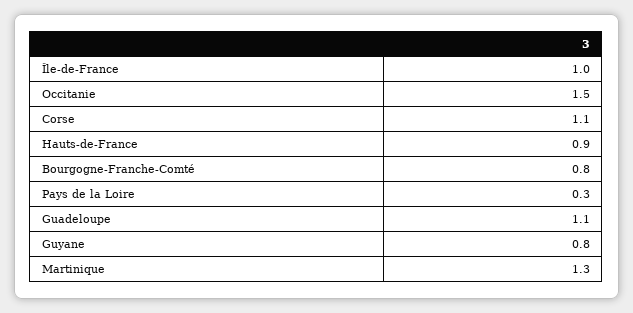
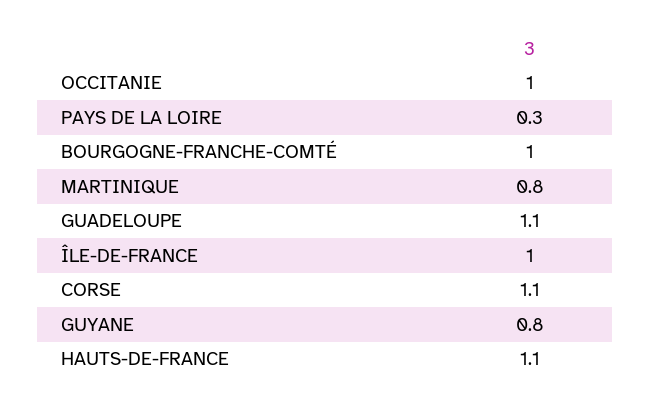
  {
    "Île-de-France": 1,
-   "Occitanie": 1.5,
+   "Occitanie": 1,
    "Corse": 1.1,
-   "Hauts-de-France": 0.9,
+   "Hauts-de-France": 1.1,
-   "Bourgogne-Franche-Comté": 0.8,
+   "Bourgogne-Franche-Comté": 1,
    "Pays de la Loire": 0.3,
    "Guadeloupe": 1.1,
    "Guyane": 0.8,
-   "Martinique": 1.3
+   "Martinique": 0.8
  }

